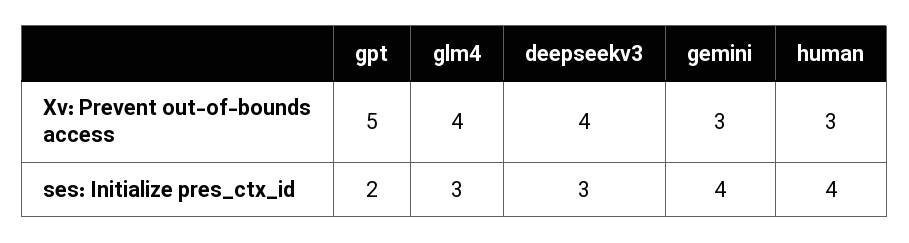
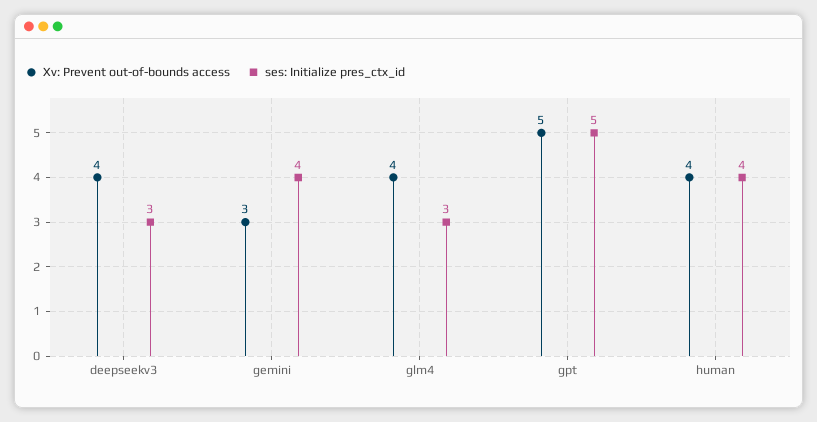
  {
    "Xv: Prevent out-of-bounds access": {
      "gpt": 5,
      "glm4": 4,
      "deepseekv3": 4,
      "gemini": 3,
-     "human": 3
+     "human": 4
    },
    "ses: Initialize pres_ctx_id": {
-     "gpt": 2,
+     "gpt": 5,
      "glm4": 3,
      "deepseekv3": 3,
      "gemini": 4,
      "human": 4
    }
  }

